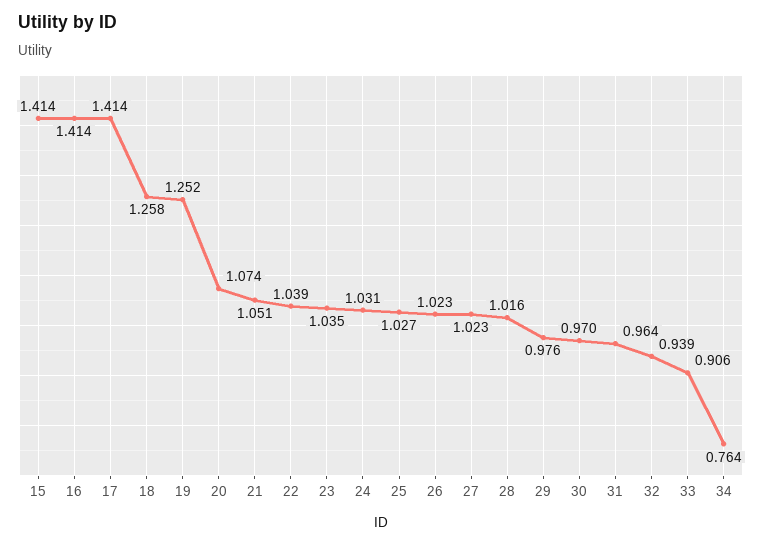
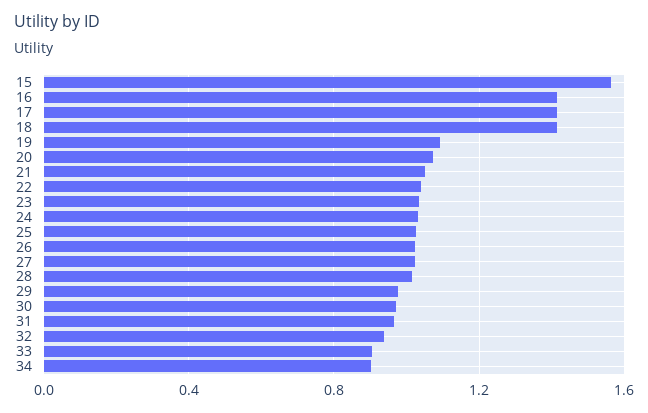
  {
-   "15": 1.414,
+   "15": 1.55,
    "16": 1.414,
    "17": 1.414,
-   "18": 1.258,
+   "18": 1.4,
-   "19": 1.252,
+   "19": 1.1,
    "20": 1.074,
    "21": 1.051,
    "22": 1.039,
    "23": 1.035,
    "24": 1.031,
    "25": 1.027,
    "26": 1.023,
    "27": 1.023,
    "28": 1.016,
    "29": 0.976,
    "30": 0.97,
    "31": 0.964,
    "32": 0.939,
    "33": 0.906,
-   "34": 0.764
+   "34": 0.9
  }

